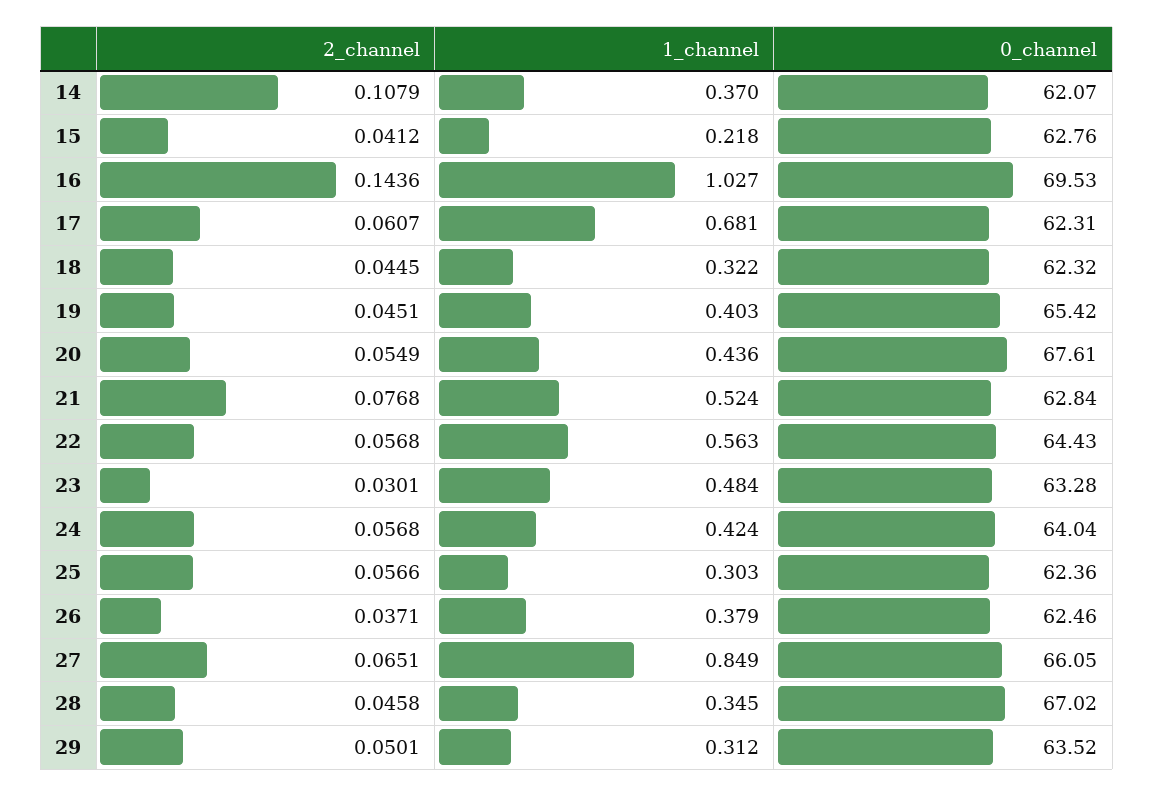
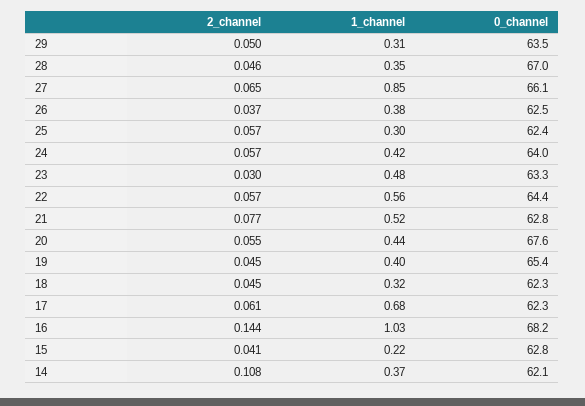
  {
    "2_channel": {
      "14": 0.1079,
      "15": 0.0412,
      "16": 0.1436,
      "17": 0.0607,
      "18": 0.0445,
      "19": 0.0451,
      "20": 0.0549,
      "21": 0.0768,
      "22": 0.0568,
      "23": 0.0301,
      "24": 0.0568,
      "25": 0.0566,
      "26": 0.0371,
      "27": 0.0651,
      "28": 0.0458,
      "29": 0.0501
    },
    "1_channel": {
      "14": 0.37,
      "15": 0.218,
      "16": 1.027,
      "17": 0.681,
      "18": 0.322,
      "19": 0.403,
      "20": 0.436,
      "21": 0.524,
      "22": 0.563,
      "23": 0.484,
      "24": 0.424,
      "25": 0.303,
      "26": 0.379,
      "27": 0.849,
      "28": 0.345,
      "29": 0.312
    },
    "0_channel": {
      "14": 62.07,
      "15": 62.76,
-     "16": 69.53,
+     "16": 68.2,
      "17": 62.31,
      "18": 62.32,
      "19": 65.42,
      "20": 67.61,
      "21": 62.84,
      "22": 64.43,
      "23": 63.28,
      "24": 64.04,
      "25": 62.36,
      "26": 62.46,
      "27": 66.05,
      "28": 67.02,
      "29": 63.52
    }
  }

